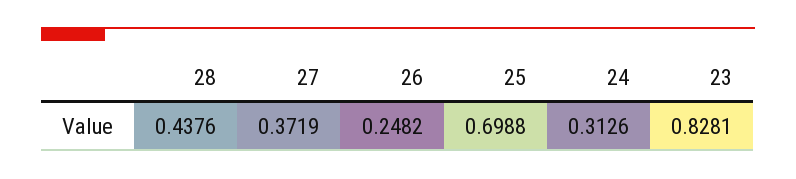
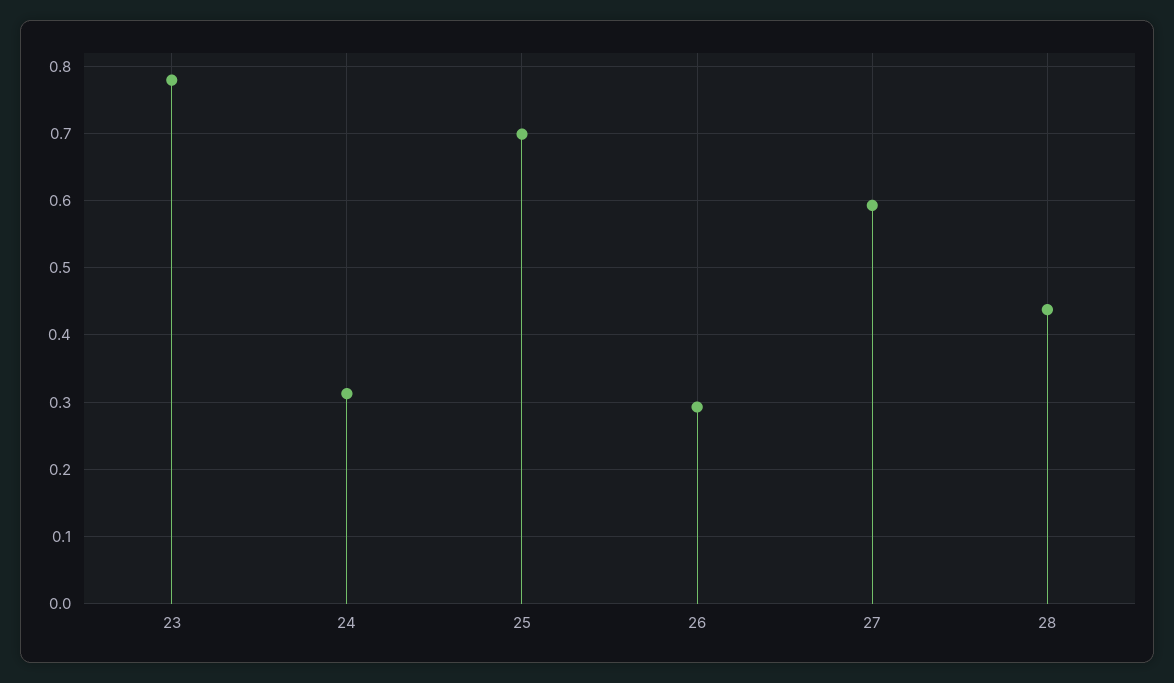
  {
    "28": 0.4376,
-   "27": 0.3719,
+   "27": 0.59,
-   "26": 0.2482,
+   "26": 0.29,
    "25": 0.6988,
    "24": 0.3126,
-   "23": 0.8281
+   "23": 0.78
  }

